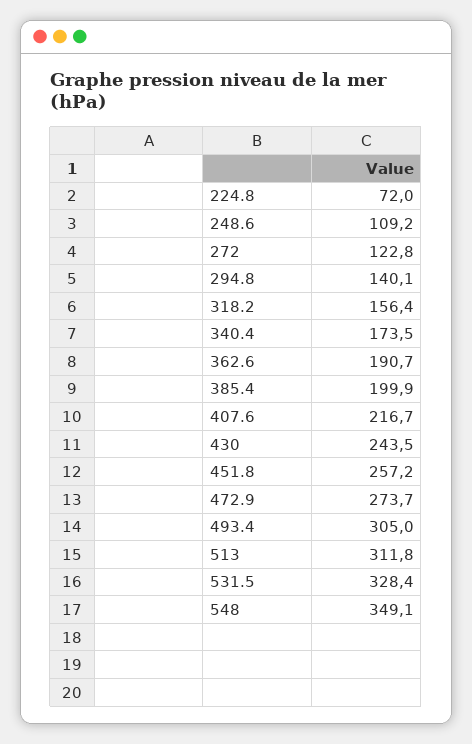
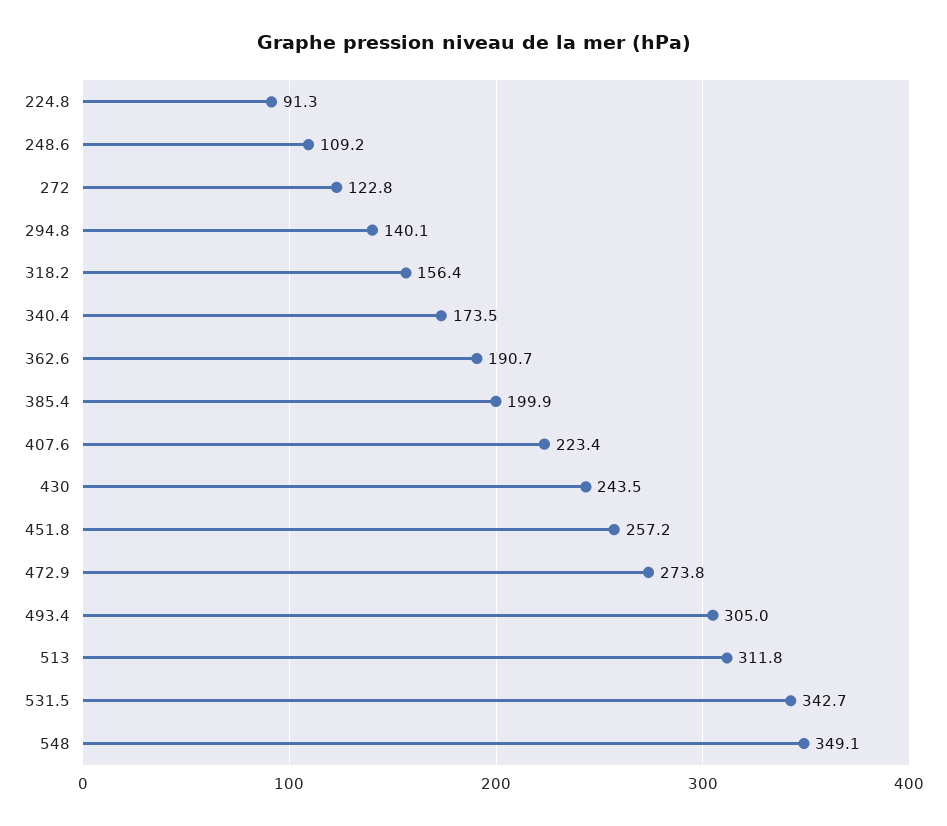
  {
-   "224.8": 72,
+   "224.8": 91.3,
    "248.6": 109.2,
    "272": 122.8,
    "294.8": 140.1,
    "318.2": 156.4,
    "340.4": 173.5,
    "362.6": 190.7,
    "385.4": 199.9,
-   "407.6": 216.7,
+   "407.6": 223.4,
    "430": 243.5,
    "451.8": 257.2,
-   "472.9": 273.7,
+   "472.9": 273.8,
    "493.4": 305,
    "513": 311.8,
-   "531.5": 328.4,
+   "531.5": 342.7,
    "548": 349.1
  }

